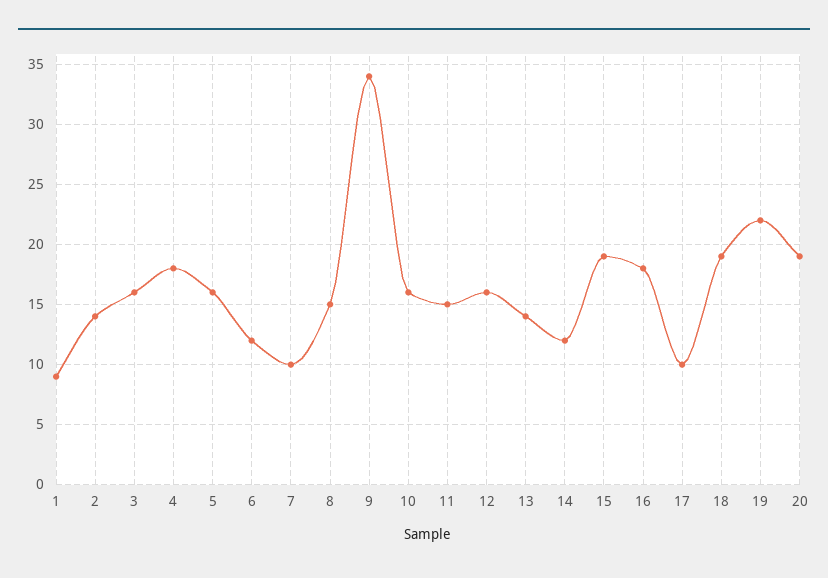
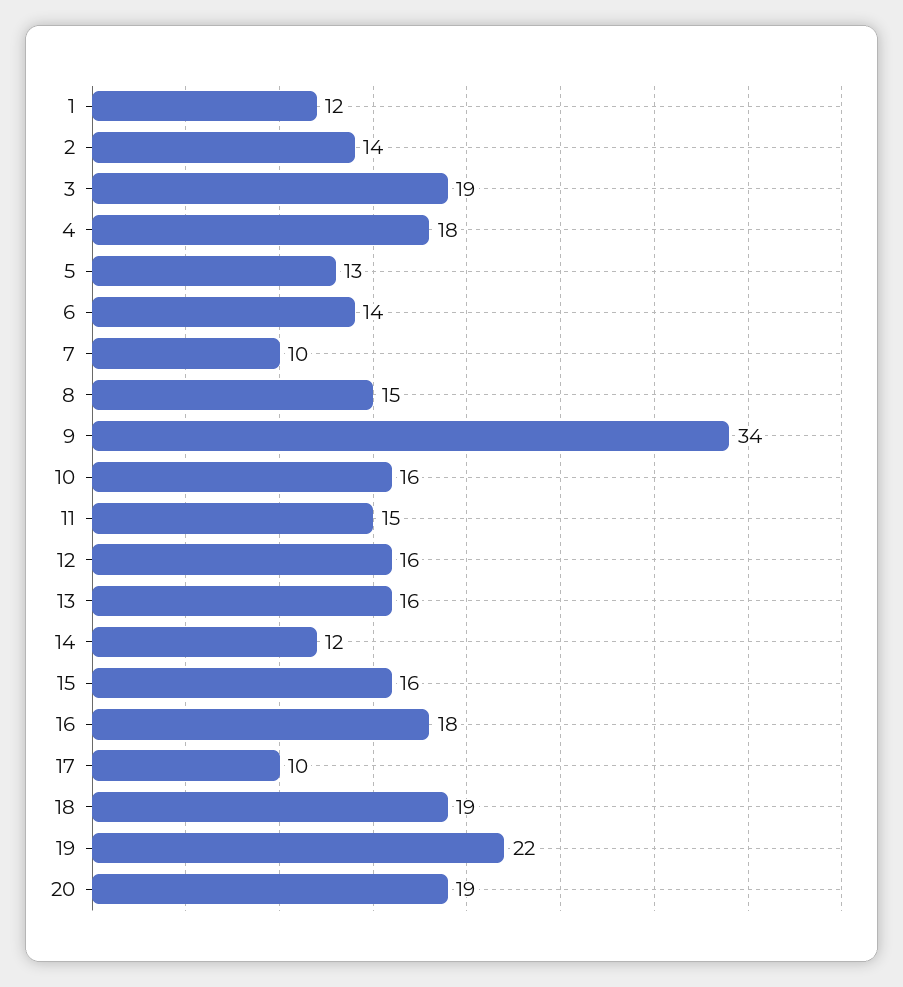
  {
-   "1": 9,
+   "1": 12,
    "2": 14,
-   "3": 16,
+   "3": 19,
    "4": 18,
-   "5": 16,
+   "5": 13,
-   "6": 12,
+   "6": 14,
    "7": 10,
    "8": 15,
    "9": 34,
    "10": 16,
    "11": 15,
    "12": 16,
-   "13": 14,
+   "13": 16,
    "14": 12,
-   "15": 19,
+   "15": 16,
    "16": 18,
    "17": 10,
    "18": 19,
    "19": 22,
    "20": 19
  }

